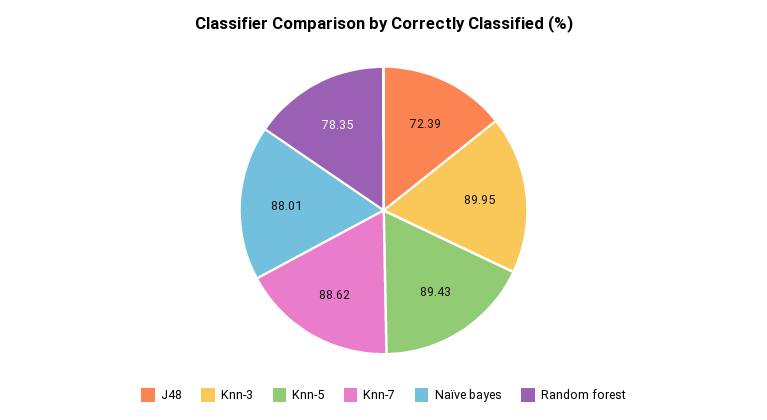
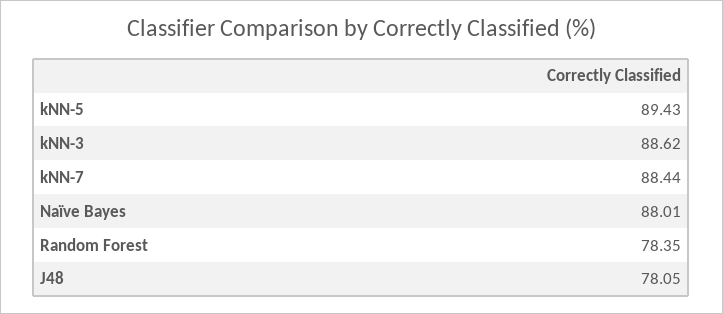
  {
-   "J48": 72.39,
+   "J48": 78.05,
-   "Knn-3": 89.95,
+   "Knn-3": 88.62,
    "Knn-5": 89.43,
-   "Knn-7": 88.62,
+   "Knn-7": 88.44,
    "Naïve bayes": 88.01,
    "Random forest": 78.35
  }

